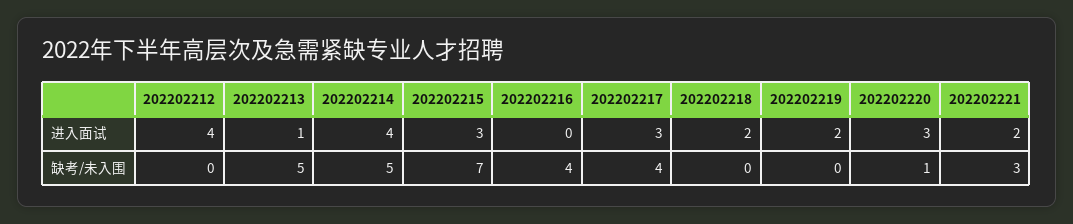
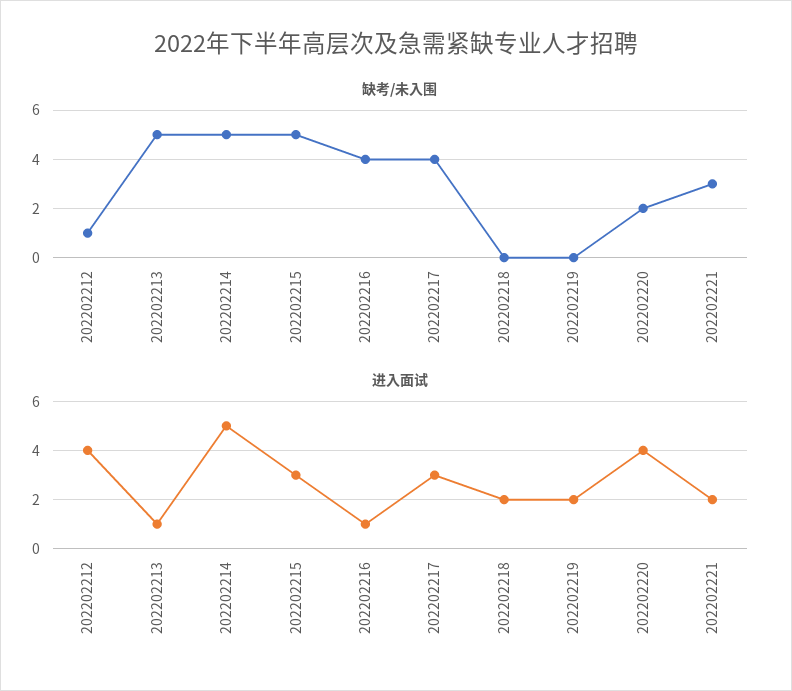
  {
    "进入面试": {
      "202202212": 4,
      "202202213": 1,
-     "202202214": 4,
+     "202202214": 5,
      "202202215": 3,
-     "202202216": 0,
+     "202202216": 1,
      "202202217": 3,
      "202202218": 2,
      "202202219": 2,
-     "202202220": 3,
+     "202202220": 4,
      "202202221": 2
    },
    "缺考/未入围": {
-     "202202212": 0,
+     "202202212": 1,
      "202202213": 5,
      "202202214": 5,
-     "202202215": 7,
+     "202202215": 5,
      "202202216": 4,
      "202202217": 4,
      "202202218": 0,
      "202202219": 0,
-     "202202220": 1,
+     "202202220": 2,
      "202202221": 3
    }
  }

